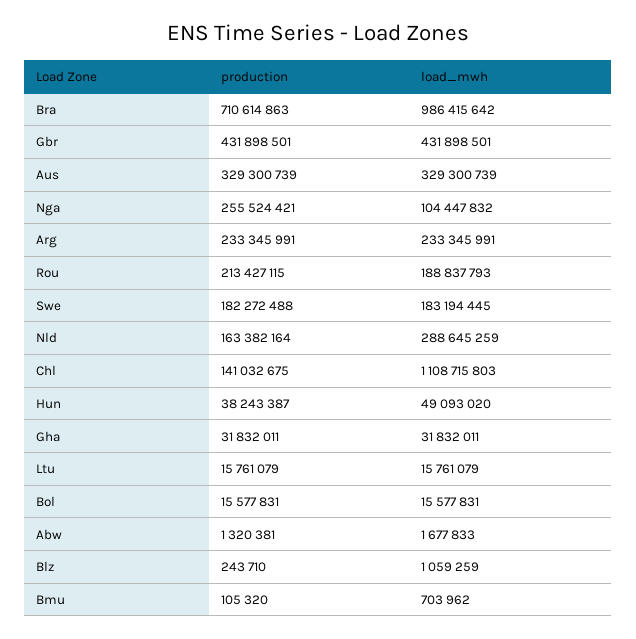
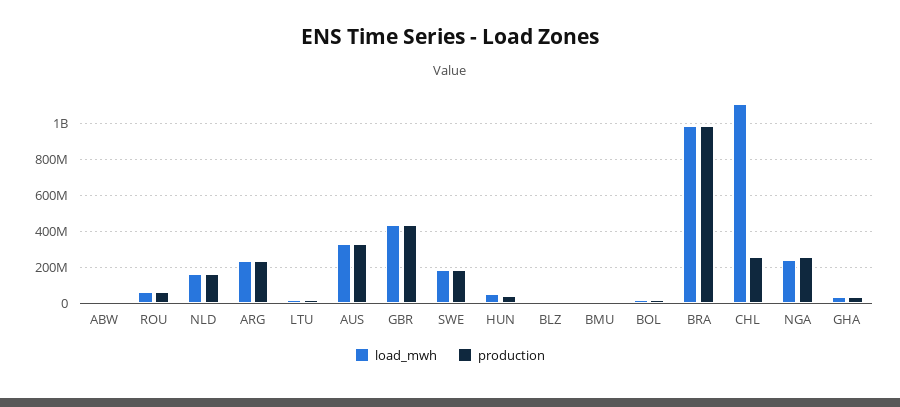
  {
    "production": {
-     "Bra": 710614863,
+     "Bra": 1000000000,
      "Gbr": 431898501,
      "Aus": 329300739,
      "Nga": 255524421,
      "Arg": 233345991,
-     "Rou": 213427115,
+     "Rou": 50000000,
      "Swe": 182272488,
      "Nld": 163382164,
-     "Chl": 141032675,
+     "Chl": 250000000,
      "Hun": 38243387,
      "Gha": 31832011,
      "Ltu": 15761079,
      "Bol": 15577831,
      "Abw": 1320381,
      "Blz": 243710,
      "Bmu": 105320
    },
    "load_mwh": {
      "Bra": 986415642,
      "Gbr": 431898501,
      "Aus": 329300739,
-     "Nga": 104447832,
+     "Nga": 250000000,
      "Arg": 233345991,
-     "Rou": 188837793,
+     "Rou": 50000000,
      "Swe": 183194445,
-     "Nld": 288645259,
+     "Nld": 150000000,
      "Chl": 1108715803,
      "Hun": 49093020,
      "Gha": 31832011,
      "Ltu": 15761079,
      "Bol": 15577831,
      "Abw": 1677833,
      "Blz": 1059259,
      "Bmu": 703962
    }
  }

